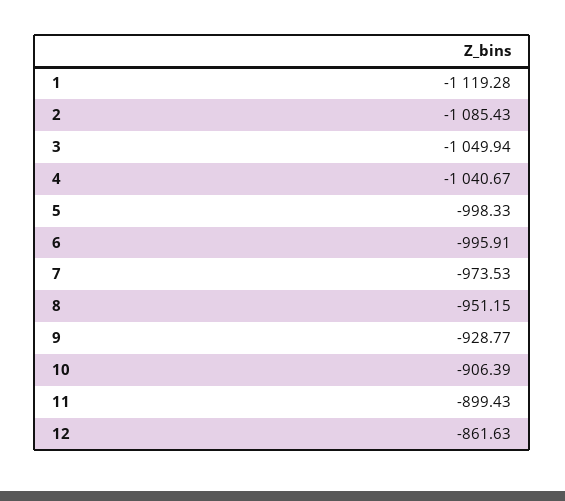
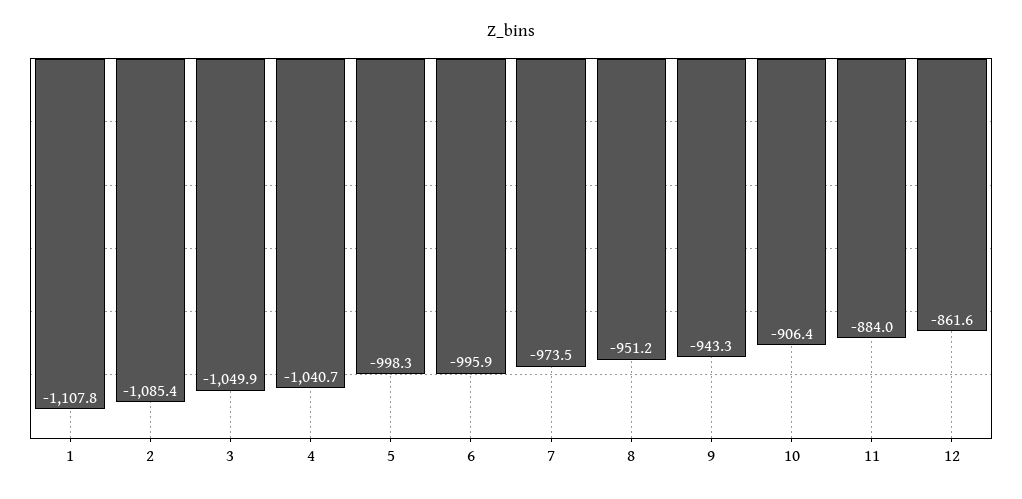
  {
-   "1": -1119.28,
+   "1": -1107.8,
    "2": -1085.43,
    "3": -1049.94,
    "4": -1040.67,
    "5": -998.33,
    "6": -995.91,
    "7": -973.53,
    "8": -951.15,
-   "9": -928.77,
+   "9": -943.3,
    "10": -906.39,
-   "11": -899.43,
+   "11": -884,
    "12": -861.63
  }

